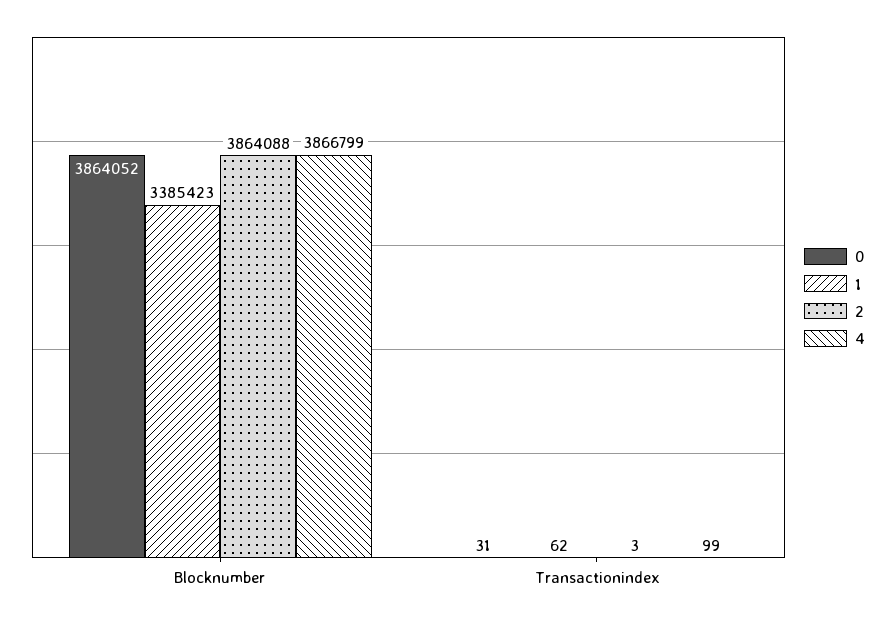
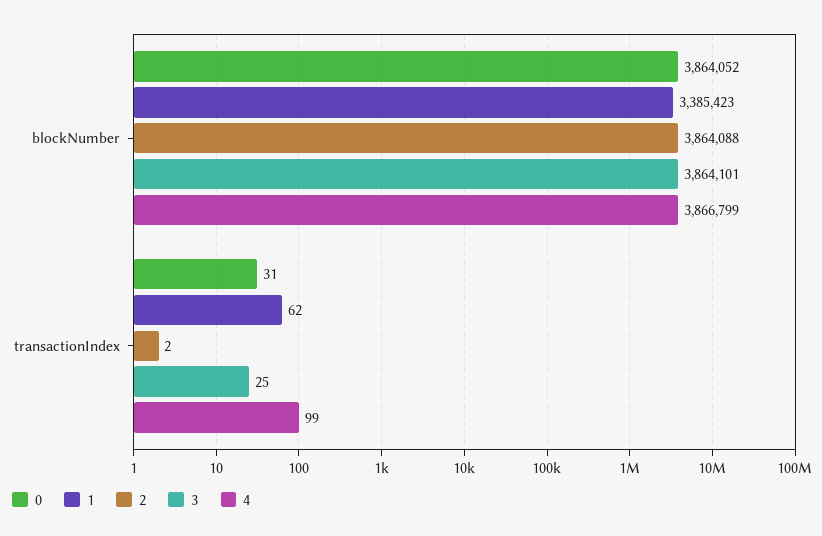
  {
    "0": {
      "Blocknumber": 3864052,
      "Transactionindex": 31
    },
    "1": {
      "Blocknumber": 3385423,
      "Transactionindex": 62
    },
    "2": {
      "Blocknumber": 3864088,
-     "Transactionindex": 3
+     "Transactionindex": 2
    },
    "4": {
      "Blocknumber": 3866799,
      "Transactionindex": 99
-   }
+   },
+   "3": {
+     "Blocknumber": 3864101,
+     "Transactionindex": 25
+   }
  }

